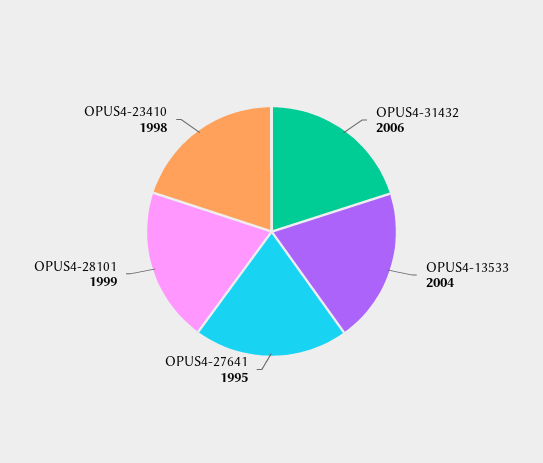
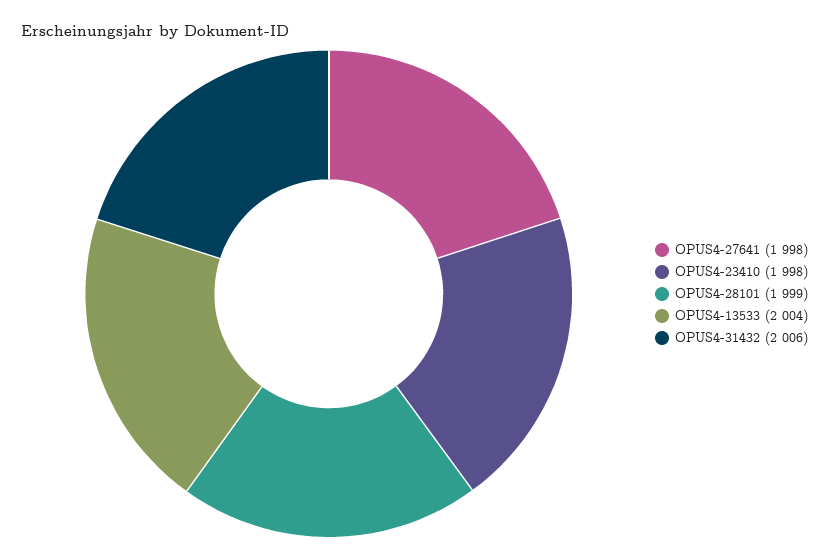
  {
    "OPUS4-31432": 2006,
    "OPUS4-13533": 2004,
-   "OPUS4-27641": 1995,
+   "OPUS4-27641": 1998,
    "OPUS4-28101": 1999,
    "OPUS4-23410": 1998
  }

